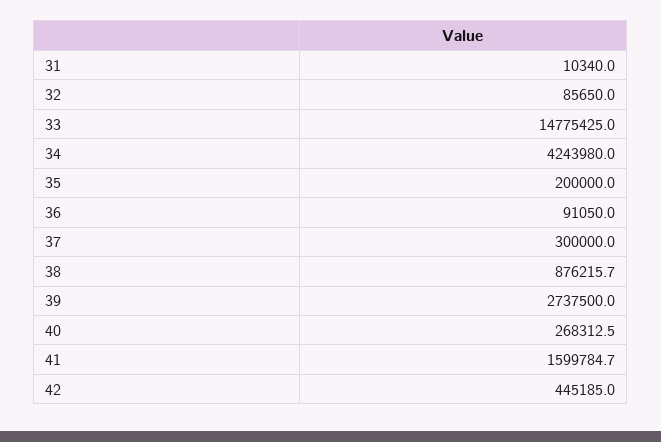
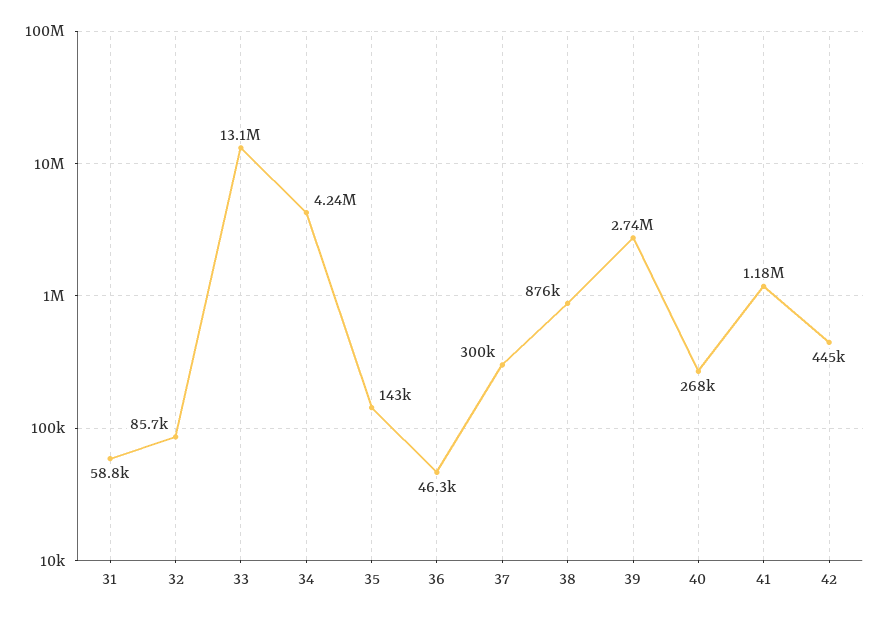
  {
-   "31": 10340,
+   "31": 58800,
    "32": 85650,
-   "33": 14775425,
+   "33": 13100000,
    "34": 4243980,
-   "35": 200000,
+   "35": 143000,
-   "36": 91050,
+   "36": 46300,
    "37": 300000,
    "38": 876215.7,
    "39": 2737500,
    "40": 268312.5,
-   "41": 1599784.7,
+   "41": 1180000,
    "42": 445185
  }

